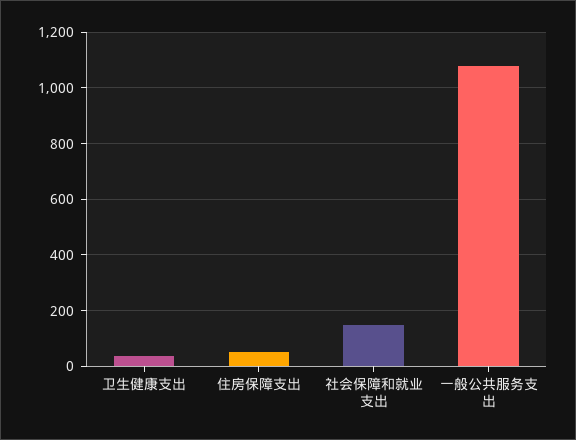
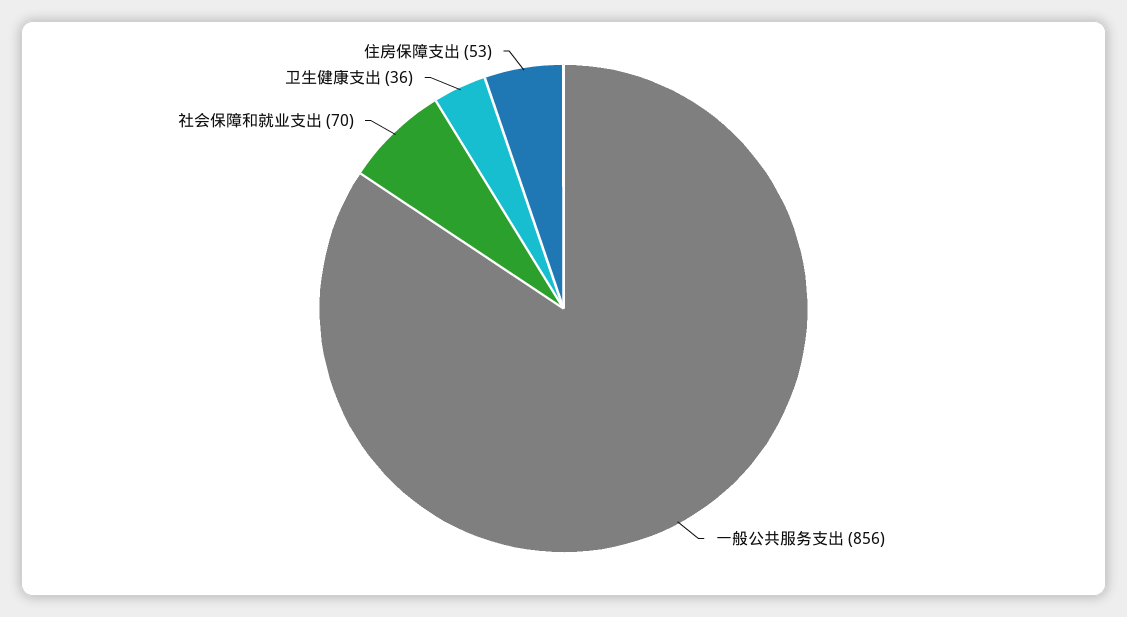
  {
    "卫生健康支出": 36,
    "住房保障支出": 53,
-   "社会保障和就业支出": 150,
+   "社会保障和就业支出": 70,
-   "一般公共服务支出": 1075
+   "一般公共服务支出": 856
  }

